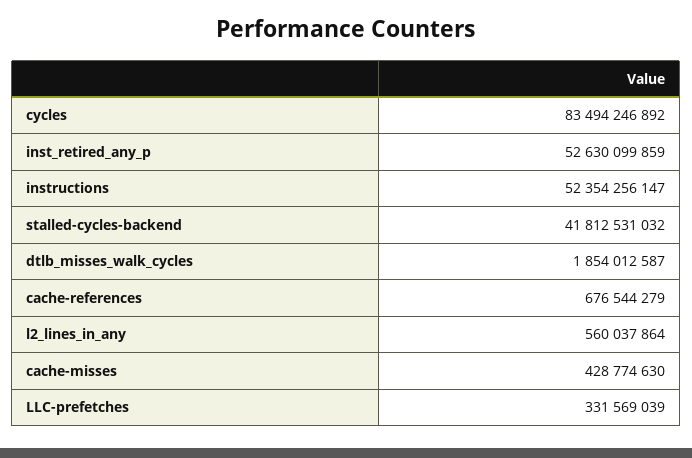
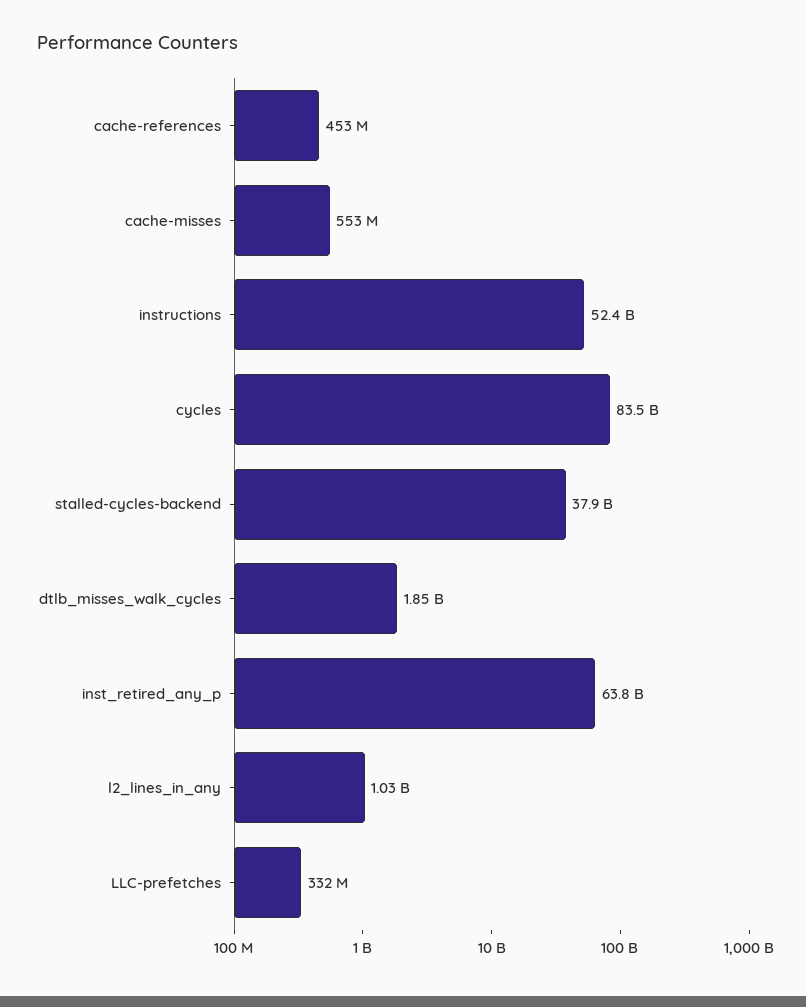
  {
    "cycles": 83494246892,
-   "inst_retired_any_p": 52630099859,
+   "inst_retired_any_p": 63800000000,
    "instructions": 52354256147,
-   "stalled-cycles-backend": 41812531032,
+   "stalled-cycles-backend": 37900000000,
    "dtlb_misses_walk_cycles": 1854012587,
-   "cache-references": 676544279,
+   "cache-references": 453000000,
-   "l2_lines_in_any": 560037864,
+   "l2_lines_in_any": 1030000000,
-   "cache-misses": 428774630,
+   "cache-misses": 553000000,
    "LLC-prefetches": 331569039
  }

